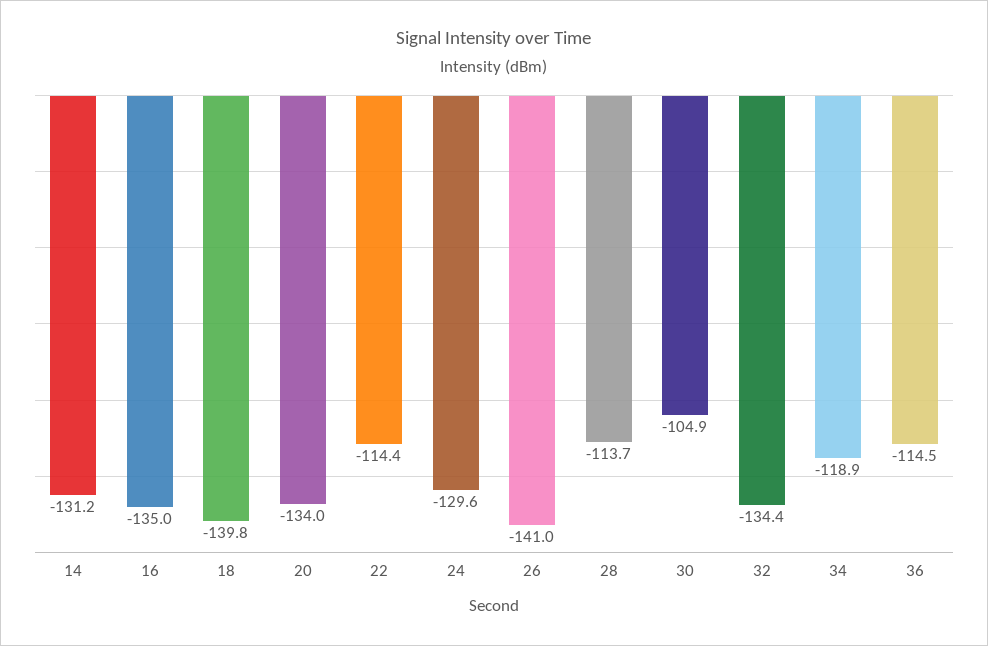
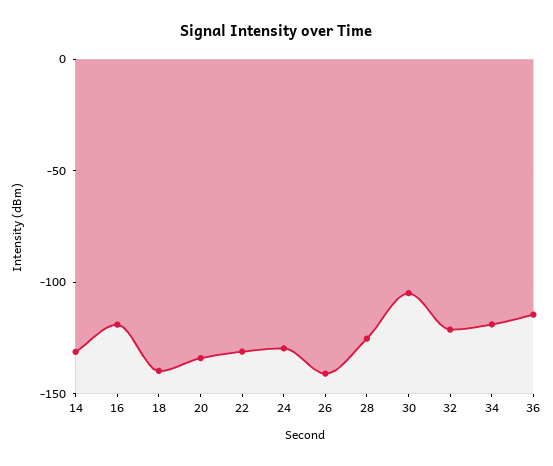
  {
    "14": -131.2,
-   "16": -135,
+   "16": -120,
    "18": -139.8,
    "20": -134,
-   "22": -114.4,
+   "22": -130,
    "24": -129.6,
    "26": -141,
-   "28": -113.7,
+   "28": -125,
    "30": -104.9,
-   "32": -134.4,
+   "32": -120,
    "34": -118.9,
    "36": -114.5
  }

